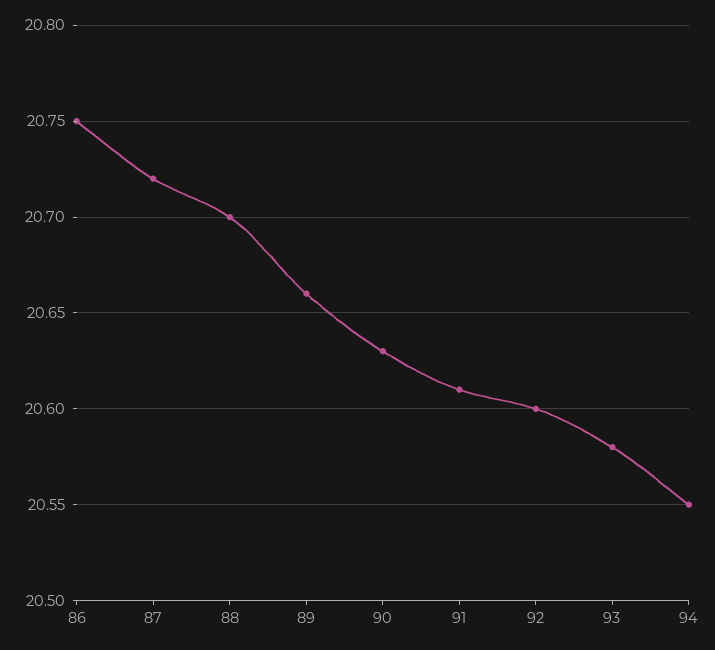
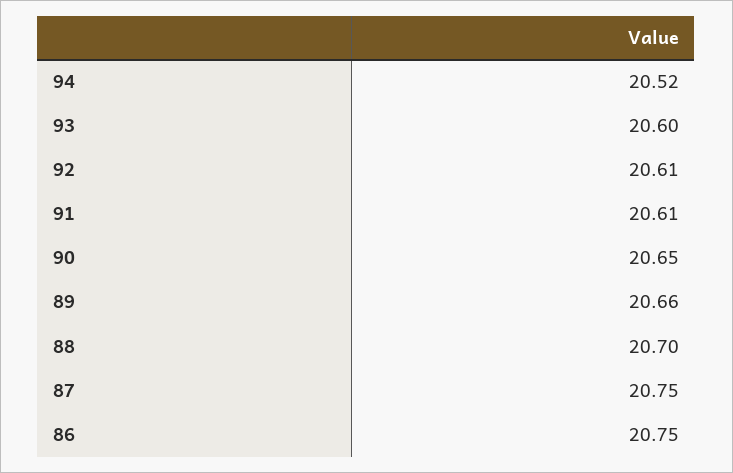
  {
    "86": 20.75,
-   "87": 20.72,
+   "87": 20.75,
    "88": 20.7,
    "89": 20.66,
-   "90": 20.63,
+   "90": 20.65,
    "91": 20.61,
-   "92": 20.6,
+   "92": 20.61,
-   "93": 20.58,
+   "93": 20.6,
-   "94": 20.55
+   "94": 20.52
  }

